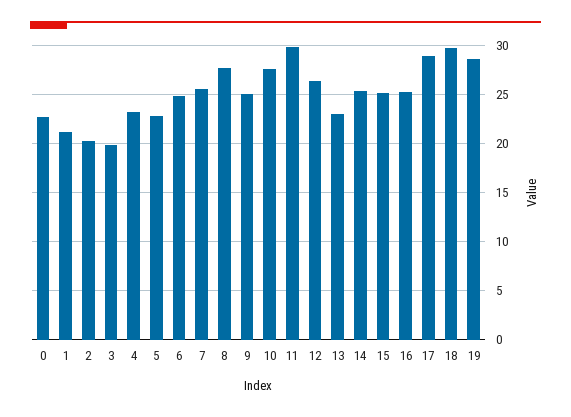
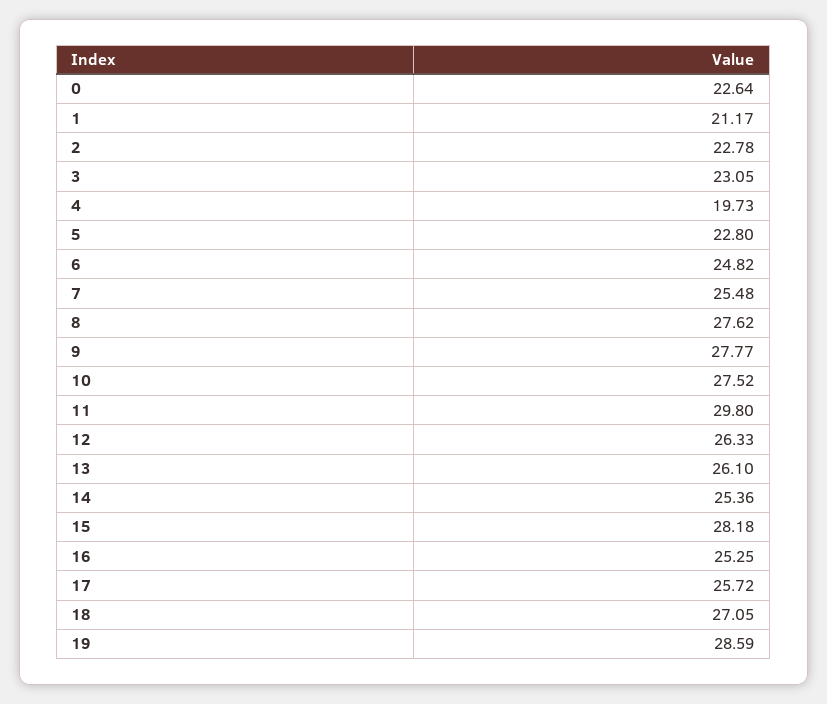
  {
    "0": 22.64,
    "1": 21.17,
-   "2": 20,
+   "2": 22.78,
-   "3": 20,
+   "3": 23.05,
-   "4": 23,
+   "4": 19.73,
    "5": 22.8,
    "6": 24.82,
    "7": 25.48,
    "8": 27.62,
-   "9": 25,
+   "9": 27.77,
    "10": 27.52,
    "11": 29.8,
    "12": 26.33,
-   "13": 23,
+   "13": 26.1,
    "14": 25.36,
-   "15": 25,
+   "15": 28.18,
    "16": 25.25,
-   "17": 29,
+   "17": 25.72,
-   "18": 30,
+   "18": 27.05,
    "19": 28.59
  }

